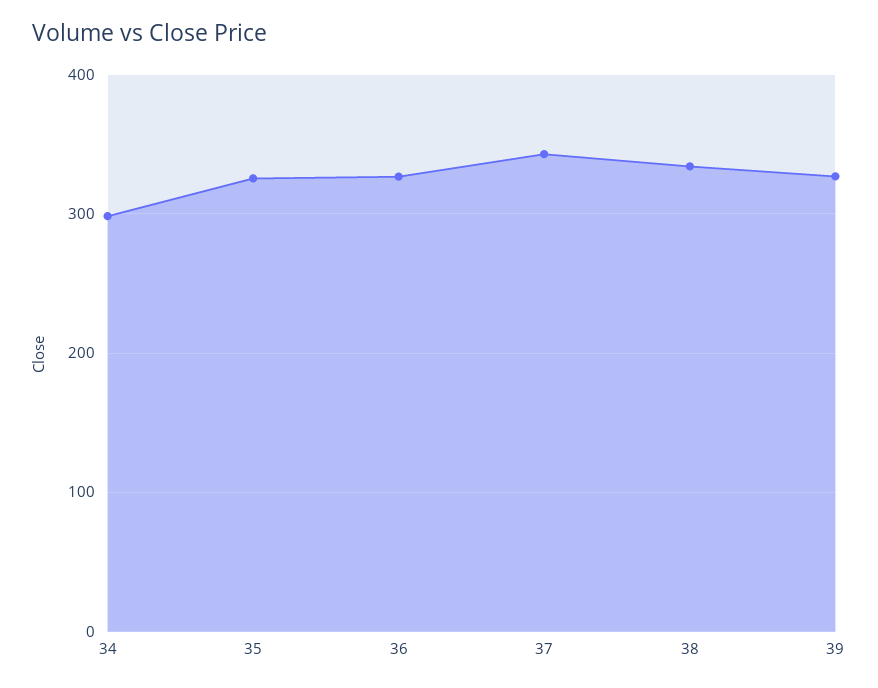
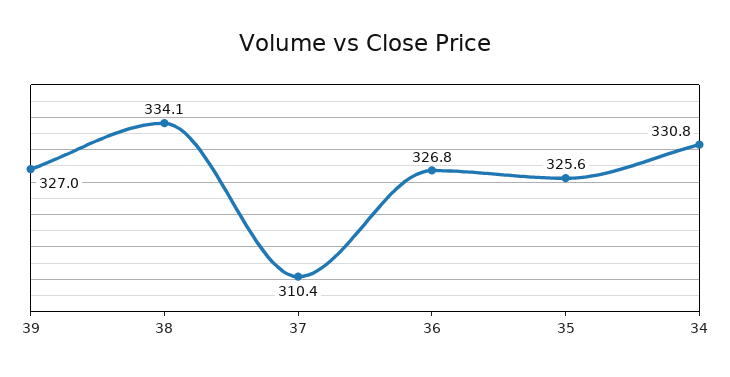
  {
-   "34": 300,
+   "34": 330.8,
    "35": 325.6,
    "36": 326.8,
-   "37": 340,
+   "37": 310.4,
    "38": 334.1,
    "39": 327
  }

